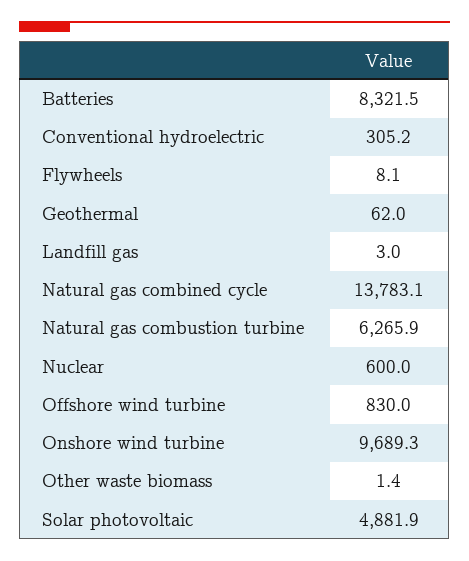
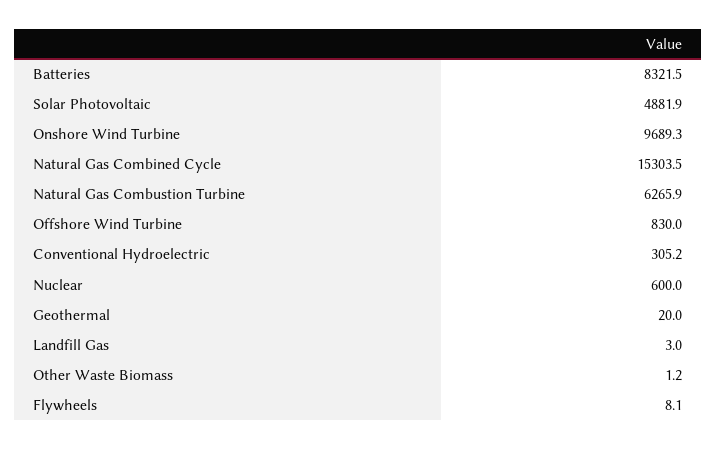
  {
    "Batteries": 8321.5,
    "Conventional hydroelectric": 305.2,
    "Flywheels": 8.1,
-   "Geothermal": 62,
+   "Geothermal": 20,
    "Landfill gas": 3,
-   "Natural gas combined cycle": 13783.1,
+   "Natural gas combined cycle": 15303.5,
    "Natural gas combustion turbine": 6265.9,
    "Nuclear": 600,
    "Offshore wind turbine": 830,
    "Onshore wind turbine": 9689.3,
-   "Other waste biomass": 1.4,
+   "Other waste biomass": 1.2,
    "Solar photovoltaic": 4881.9
  }

